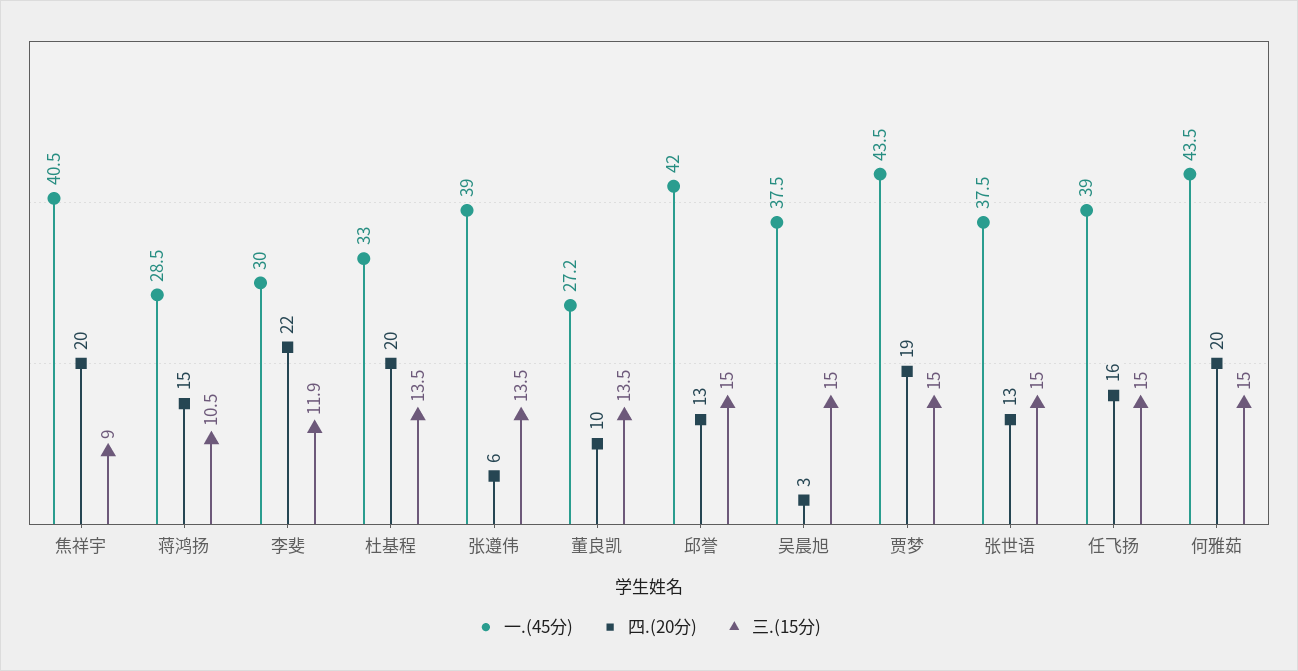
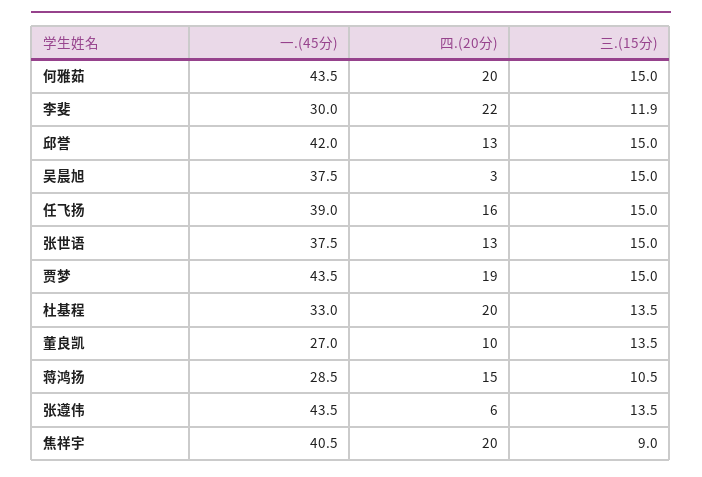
  {
    "一.(45分)": {
      "焦祥宇": 40.5,
      "蒋鸿扬": 28.5,
      "李斐": 30,
      "杜基程": 33,
-     "张遵伟": 39,
+     "张遵伟": 43.5,
-     "董良凯": 27.2,
+     "董良凯": 27,
      "邱誉": 42,
      "吴晨旭": 37.5,
      "贾梦": 43.5,
      "张世语": 37.5,
      "任飞扬": 39,
      "何雅茹": 43.5
    },
    "四.(20分)": {
      "焦祥宇": 20,
      "蒋鸿扬": 15,
      "李斐": 22,
      "杜基程": 20,
      "张遵伟": 6,
      "董良凯": 10,
      "邱誉": 13,
      "吴晨旭": 3,
      "贾梦": 19,
      "张世语": 13,
      "任飞扬": 16,
      "何雅茹": 20
    },
    "三.(15分)": {
      "焦祥宇": 9,
      "蒋鸿扬": 10.5,
      "李斐": 11.9,
      "杜基程": 13.5,
      "张遵伟": 13.5,
      "董良凯": 13.5,
      "邱誉": 15,
      "吴晨旭": 15,
      "贾梦": 15,
      "张世语": 15,
      "任飞扬": 15,
      "何雅茹": 15
    }
  }

